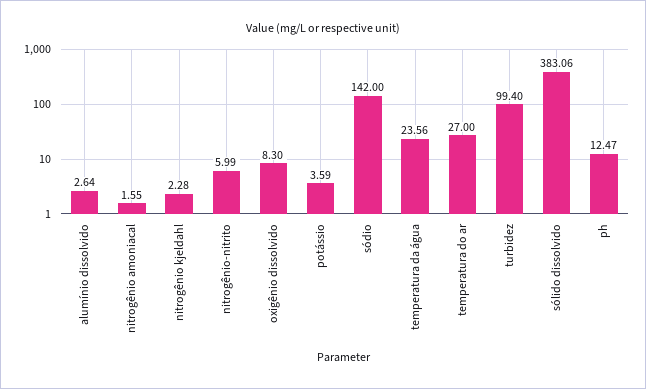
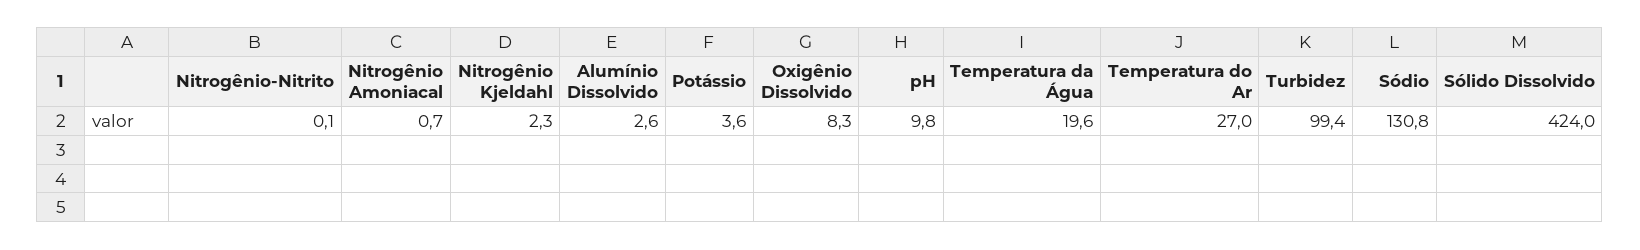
  {
    "alumínio dissolvido": 2.64,
-   "nitrogênio amoniacal": 1.55,
+   "nitrogênio amoniacal": 0.7,
    "nitrogênio kjeldahl": 2.28,
-   "nitrogênio-nitrito": 5.99,
+   "nitrogênio-nitrito": 0.1,
    "oxigênio dissolvido": 8.3,
    "potássio": 3.59,
-   "sódio": 142,
+   "sódio": 130.8,
-   "temperatura da água": 23.56,
+   "temperatura da água": 19.6,
    "temperatura do ar": 27,
    "turbidez": 99.4,
-   "sólido dissolvido": 383.06,
+   "sólido dissolvido": 424,
-   "ph": 12.47
+   "ph": 9.8
  }

